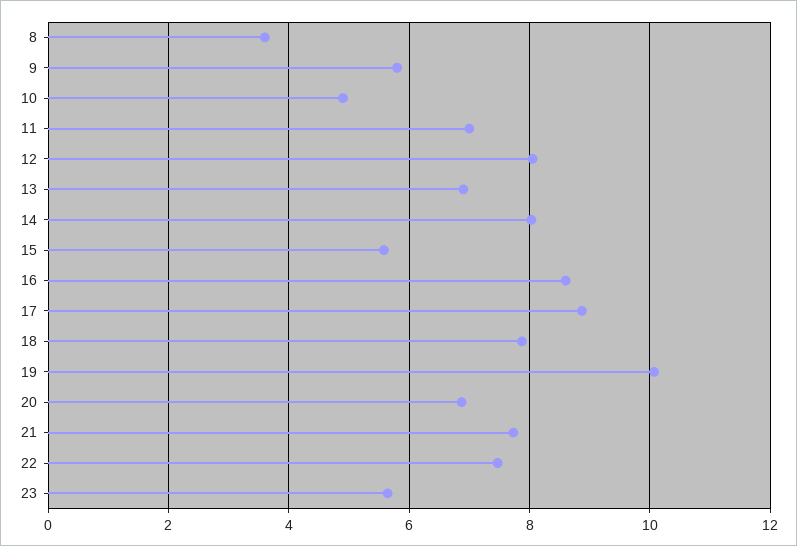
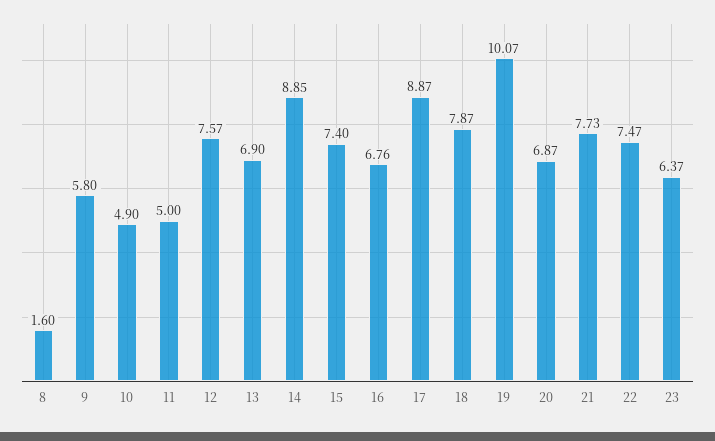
  {
-   "8": 3.6,
+   "8": 1.6,
    "9": 5.8,
    "10": 4.9,
-   "11": 7,
+   "11": 5,
-   "12": 8,
+   "12": 7.57,
    "13": 6.9,
-   "14": 8,
+   "14": 8.85,
-   "15": 5.6,
+   "15": 7.4,
-   "16": 8.6,
+   "16": 6.76,
    "17": 8.87,
    "18": 7.87,
    "19": 10.07,
    "20": 6.87,
    "21": 7.73,
    "22": 7.47,
-   "23": 5.6
+   "23": 6.37
  }

